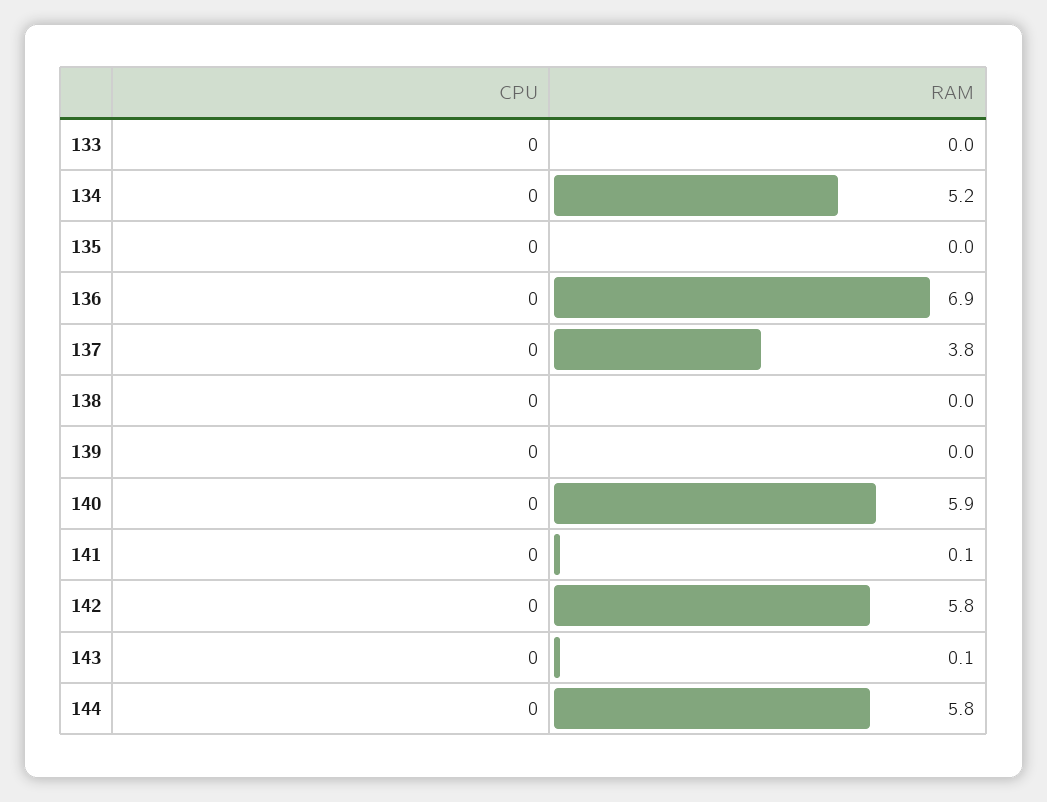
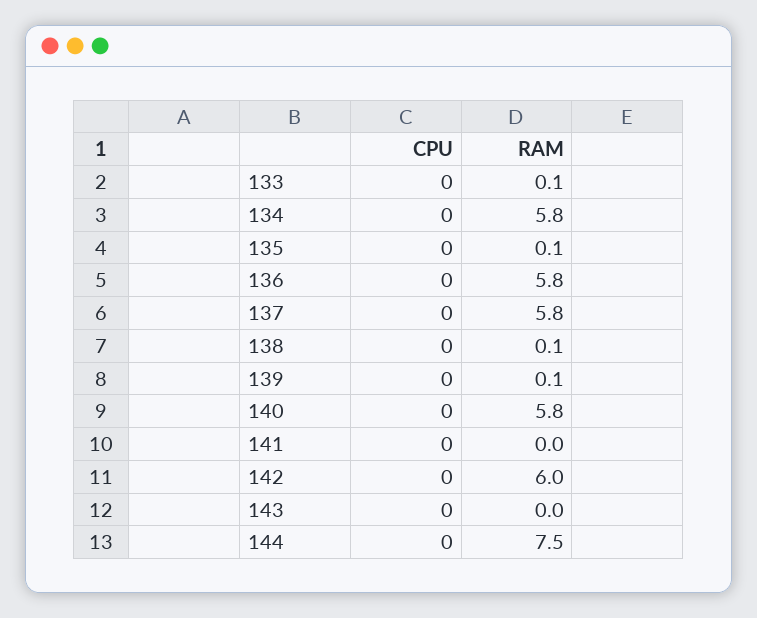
  {
    "CPU": {
      "133": 0,
      "134": 0,
      "135": 0,
      "136": 0,
      "137": 0,
      "138": 0,
      "139": 0,
      "140": 0,
      "141": 0,
      "142": 0,
      "143": 0,
      "144": 0
    },
    "RAM": {
-     "133": 0,
+     "133": 0.1,
-     "134": 5.2,
+     "134": 5.8,
-     "135": 0,
+     "135": 0.1,
-     "136": 6.9,
+     "136": 5.8,
-     "137": 3.8,
+     "137": 5.8,
-     "138": 0,
+     "138": 0.1,
-     "139": 0,
+     "139": 0.1,
-     "140": 5.9,
+     "140": 5.8,
-     "141": 0.1,
+     "141": 0,
-     "142": 5.8,
+     "142": 6,
-     "143": 0.1,
+     "143": 0,
-     "144": 5.8
+     "144": 7.5
    }
  }

